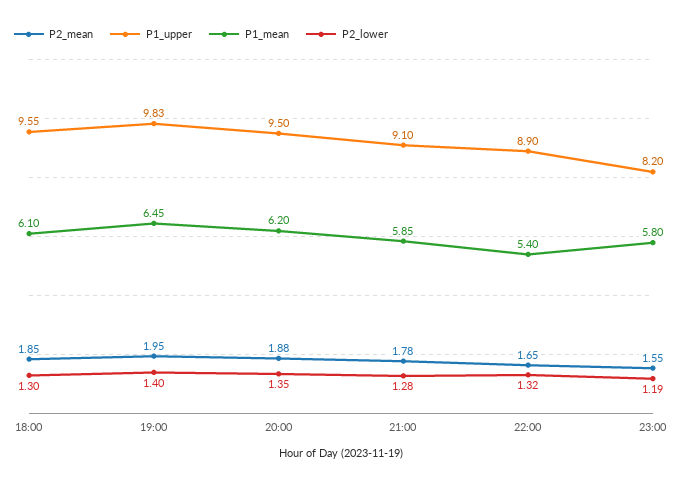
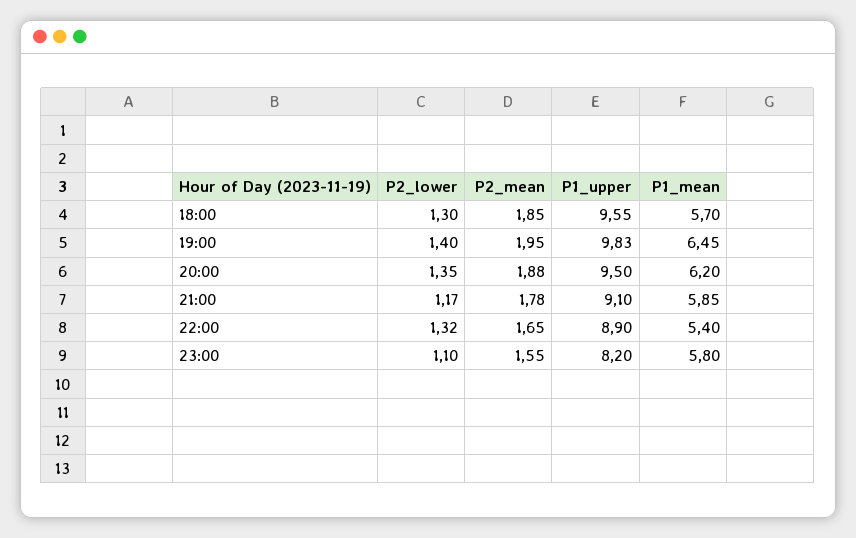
  {
    "P2_mean": {
      "18:00": 1.85,
      "19:00": 1.95,
      "20:00": 1.88,
      "21:00": 1.78,
      "22:00": 1.65,
      "23:00": 1.55
    },
    "P1_upper": {
      "18:00": 9.55,
      "19:00": 9.83,
      "20:00": 9.5,
      "21:00": 9.1,
      "22:00": 8.9,
      "23:00": 8.2
    },
    "P1_mean": {
-     "18:00": 6.1,
+     "18:00": 5.7,
      "19:00": 6.45,
      "20:00": 6.2,
      "21:00": 5.85,
      "22:00": 5.4,
      "23:00": 5.8
    },
    "P2_lower": {
      "18:00": 1.3,
      "19:00": 1.4,
      "20:00": 1.35,
-     "21:00": 1.28,
+     "21:00": 1.17,
      "22:00": 1.32,
-     "23:00": 1.19
+     "23:00": 1.1
    }
  }

